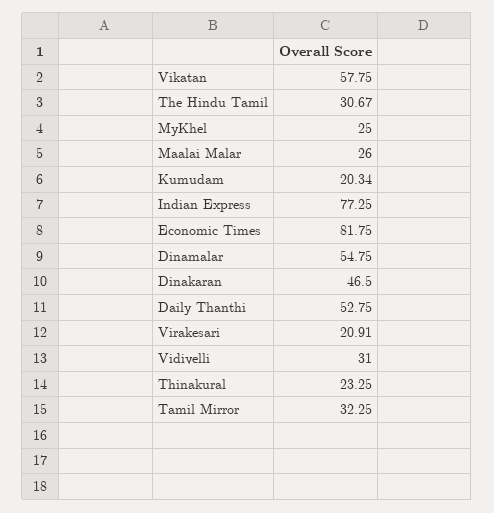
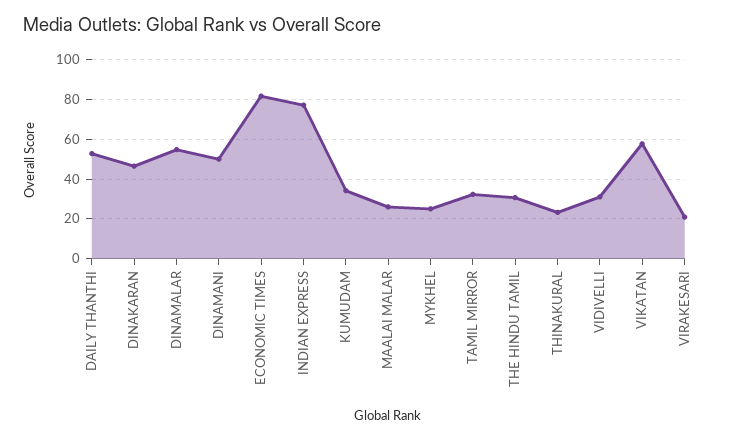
  {
    "Vikatan": 57.75,
    "The Hindu Tamil": 30.67,
    "MyKhel": 25,
    "Maalai Malar": 26,
-   "Kumudam": 20.34,
+   "Kumudam": 35,
    "Indian Express": 77.25,
    "Economic Times": 81.75,
    "Dinamalar": 54.75,
    "Dinakaran": 46.5,
    "Daily Thanthi": 52.75,
    "Virakesari": 20.91,
    "Vidivelli": 31,
    "Thinakural": 23.25,
-   "Tamil Mirror": 32.25
+   "Tamil Mirror": 32.25,
+   "DINAMANI": 50
  }

